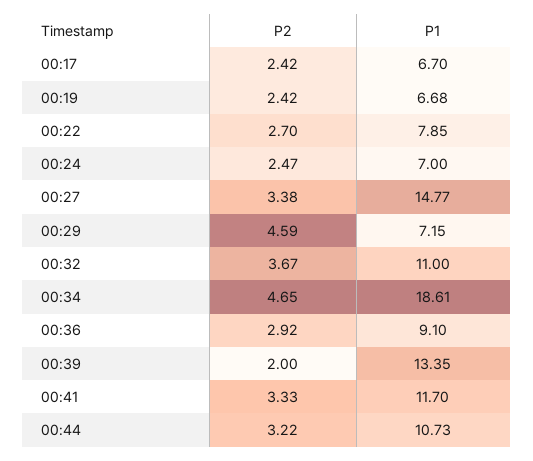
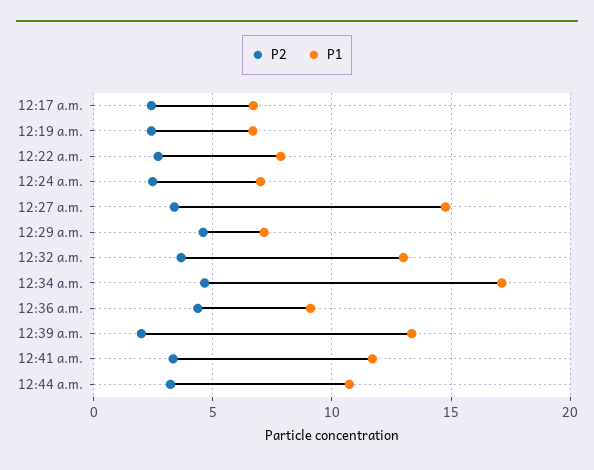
  {
    "P2": {
      "00:17": 2.42,
      "00:19": 2.42,
      "00:22": 2.7,
      "00:24": 2.47,
      "00:27": 3.38,
      "00:29": 4.59,
      "00:32": 3.67,
      "00:34": 4.65,
-     "00:36": 2.92,
+     "00:36": 4.5,
      "00:39": 2,
      "00:41": 3.33,
      "00:44": 3.22
    },
    "P1": {
      "00:17": 6.7,
      "00:19": 6.68,
      "00:22": 7.85,
      "00:24": 7,
      "00:27": 14.77,
      "00:29": 7.15,
-     "00:32": 11,
+     "00:32": 13,
-     "00:34": 18.61,
+     "00:34": 17,
      "00:36": 9.1,
      "00:39": 13.35,
      "00:41": 11.7,
      "00:44": 10.73
    }
  }

